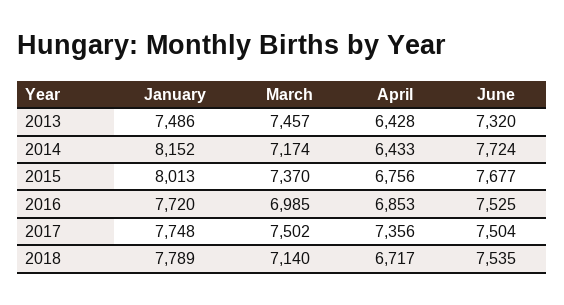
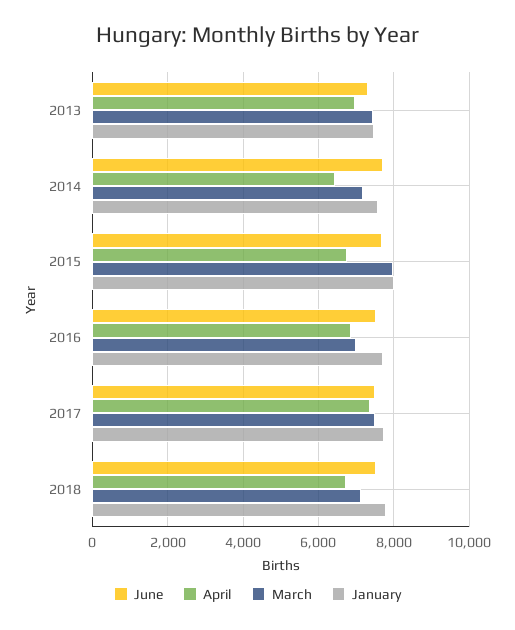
  {
    "January": {
      "2013": 7486,
-     "2014": 8152,
+     "2014": 7600,
      "2015": 8013,
      "2016": 7720,
      "2017": 7748,
      "2018": 7789
    },
    "March": {
      "2013": 7457,
      "2014": 7174,
-     "2015": 7370,
+     "2015": 8000,
      "2016": 6985,
      "2017": 7502,
      "2018": 7140
    },
    "April": {
-     "2013": 6428,
+     "2013": 7000,
      "2014": 6433,
      "2015": 6756,
      "2016": 6853,
      "2017": 7356,
      "2018": 6717
    },
    "June": {
      "2013": 7320,
      "2014": 7724,
      "2015": 7677,
      "2016": 7525,
      "2017": 7504,
      "2018": 7535
    }
  }

